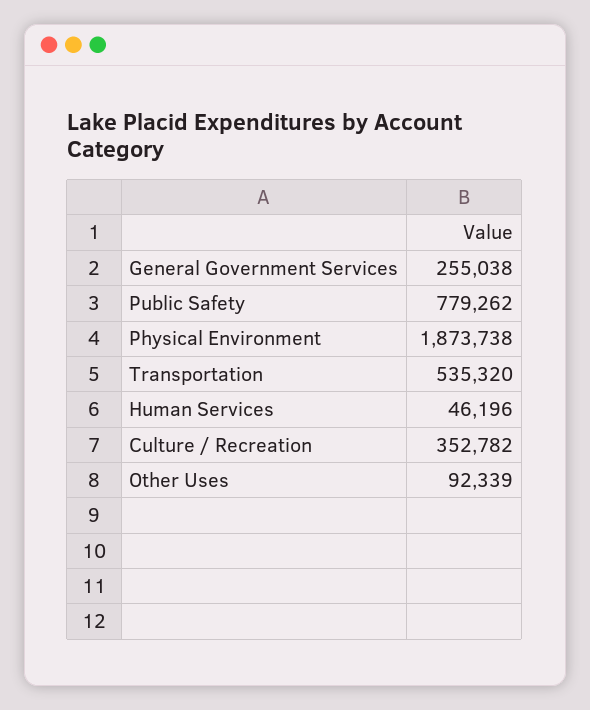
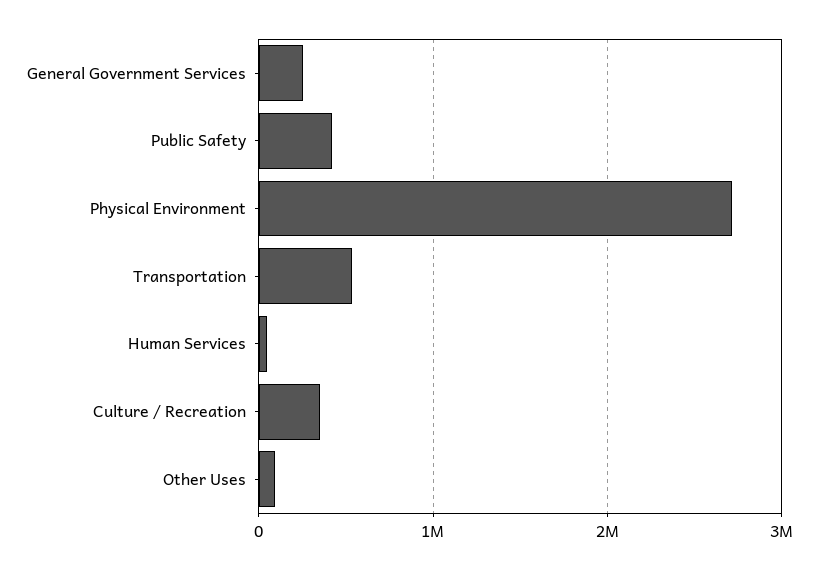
  {
    "General Government Services": 255038,
-   "Public Safety": 779262,
+   "Public Safety": 400000,
-   "Physical Environment": 1873738,
+   "Physical Environment": 2700000,
    "Transportation": 535320,
    "Human Services": 46196,
    "Culture / Recreation": 352782,
    "Other Uses": 92339
  }

